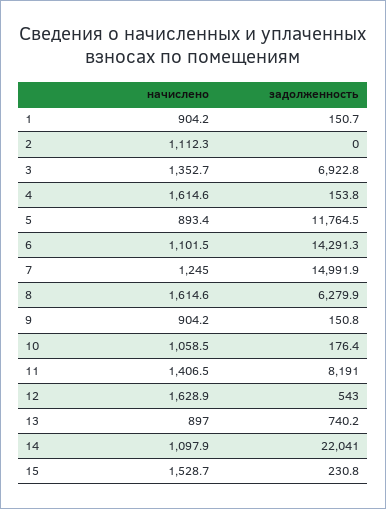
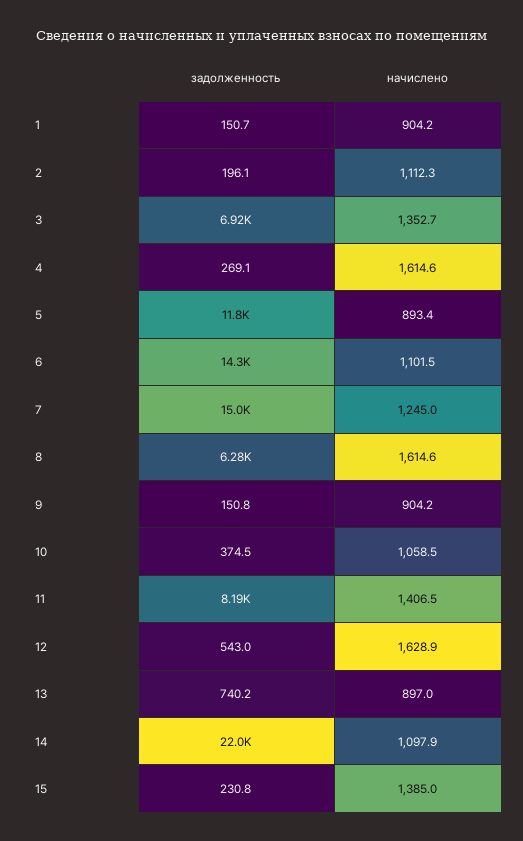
  {
    "начислено": {
      "1": 904.2,
      "2": 1112.3,
      "3": 1352.7,
      "4": 1614.6,
      "5": 893.4,
      "6": 1101.5,
      "7": 1245,
      "8": 1614.6,
      "9": 904.2,
      "10": 1058.5,
      "11": 1406.5,
      "12": 1628.9,
      "13": 897,
      "14": 1097.9,
-     "15": 1528.7
+     "15": 1385
    },
    "задолженность": {
      "1": 150.7,
-     "2": 0,
+     "2": 196.1,
      "3": 6922.8,
-     "4": 153.8,
+     "4": 269.1,
      "5": 11764.5,
      "6": 14291.3,
      "7": 14991.9,
      "8": 6279.9,
      "9": 150.8,
-     "10": 176.4,
+     "10": 374.5,
      "11": 8191,
      "12": 543,
      "13": 740.2,
      "14": 22041,
      "15": 230.8
    }
  }

